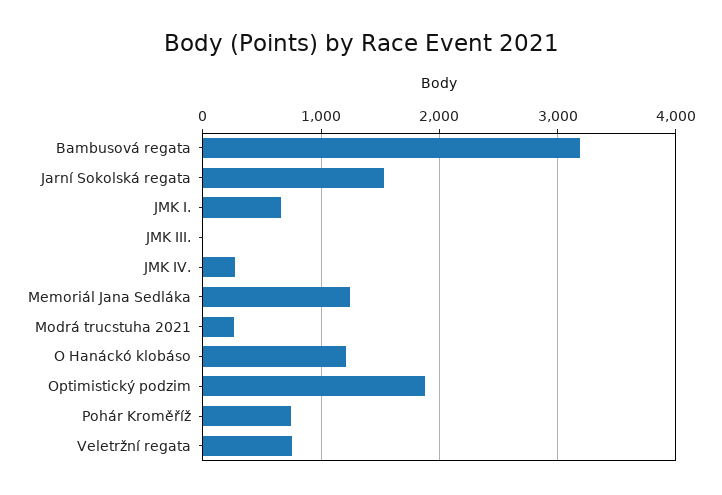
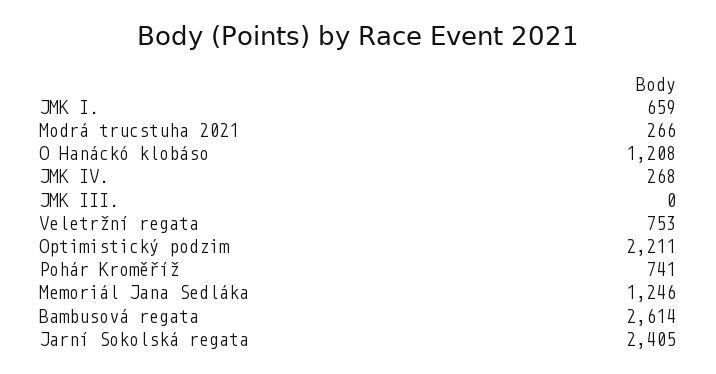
  {
-   "Bambusová regata": 3200,
+   "Bambusová regata": 2614,
-   "Jarní Sokolská regata": 1500,
+   "Jarní Sokolská regata": 2405,
    "JMK I.": 659,
    "JMK III.": 0,
    "JMK IV.": 268,
    "Memoriál Jana Sedláka": 1246,
    "Modrá trucstuha 2021": 266,
    "O Hanáckó klobáso": 1208,
-   "Optimistický podzim": 1900,
+   "Optimistický podzim": 2211,
    "Pohár Kroměříž": 741,
    "Veletržní regata": 753
  }

